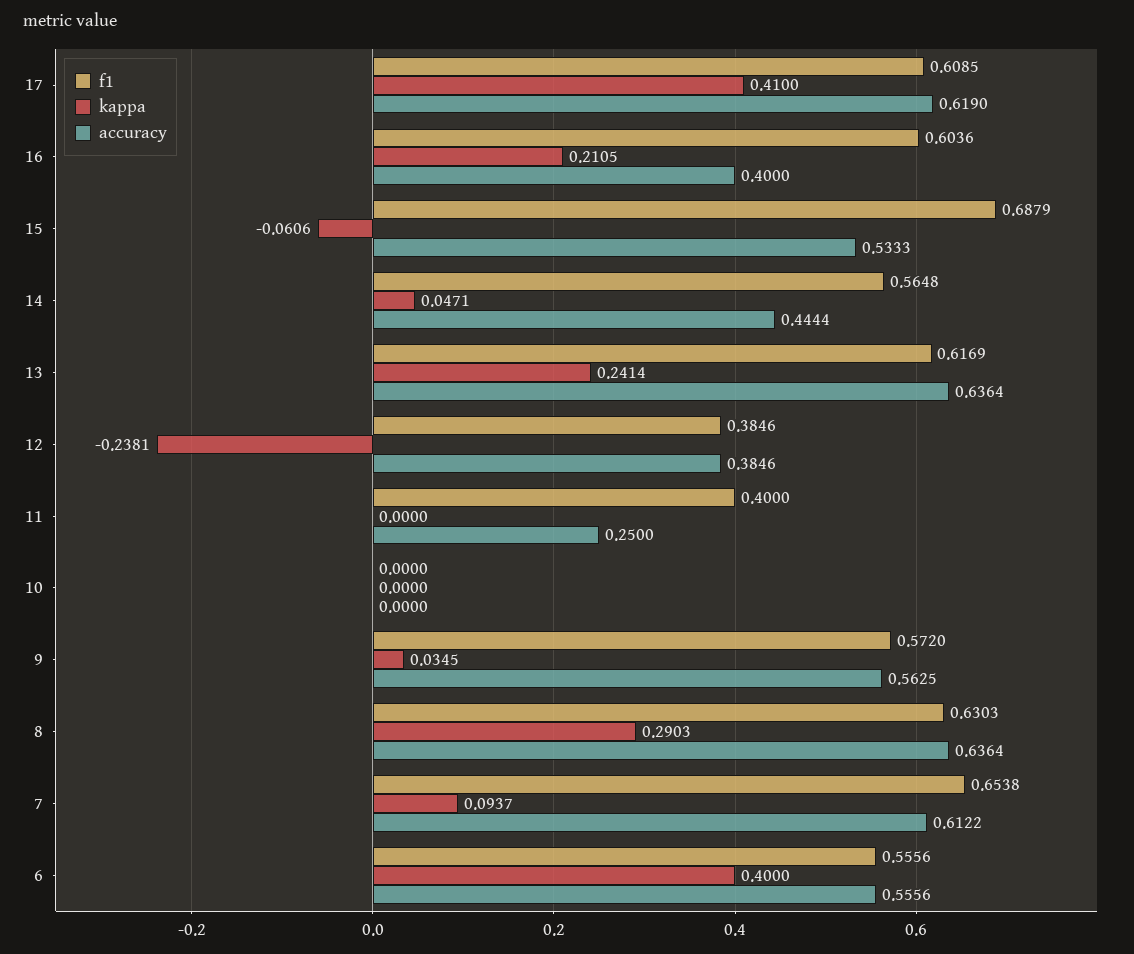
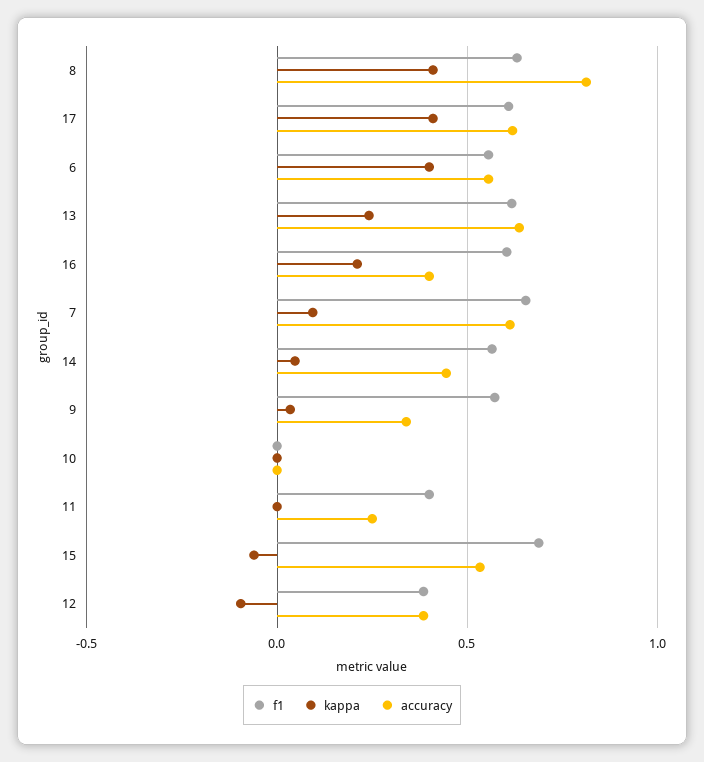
  {
    "f1": {
      "17": 0.6085,
      "16": 0.6036,
      "15": 0.6879,
      "14": 0.5648,
      "13": 0.6169,
      "12": 0.3846,
      "11": 0.4,
      "10": 0,
      "9": 0.572,
      "8": 0.6303,
      "7": 0.6538,
      "6": 0.5556
    },
    "kappa": {
      "17": 0.41,
      "16": 0.2105,
      "15": -0.0606,
      "14": 0.0471,
      "13": 0.2414,
-     "12": -0.2381,
+     "12": -0.1,
      "11": 0,
      "10": 0,
      "9": 0.0345,
-     "8": 0.2903,
+     "8": 0.4,
      "7": 0.0937,
      "6": 0.4
    },
    "accuracy": {
      "17": 0.619,
      "16": 0.4,
      "15": 0.5333,
      "14": 0.4444,
      "13": 0.6364,
      "12": 0.3846,
      "11": 0.25,
      "10": 0,
-     "9": 0.5625,
+     "9": 0.35,
-     "8": 0.6364,
+     "8": 0.8,
      "7": 0.6122,
      "6": 0.5556
    }
  }

